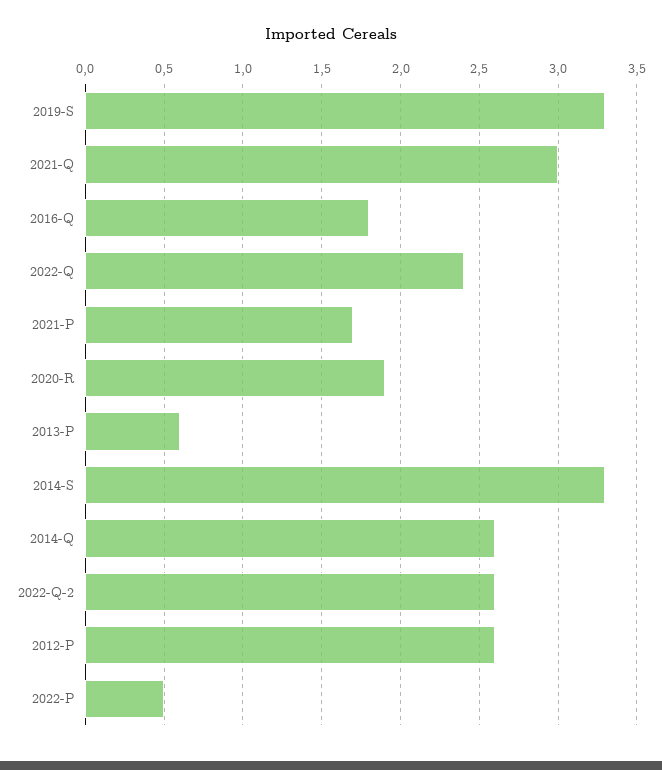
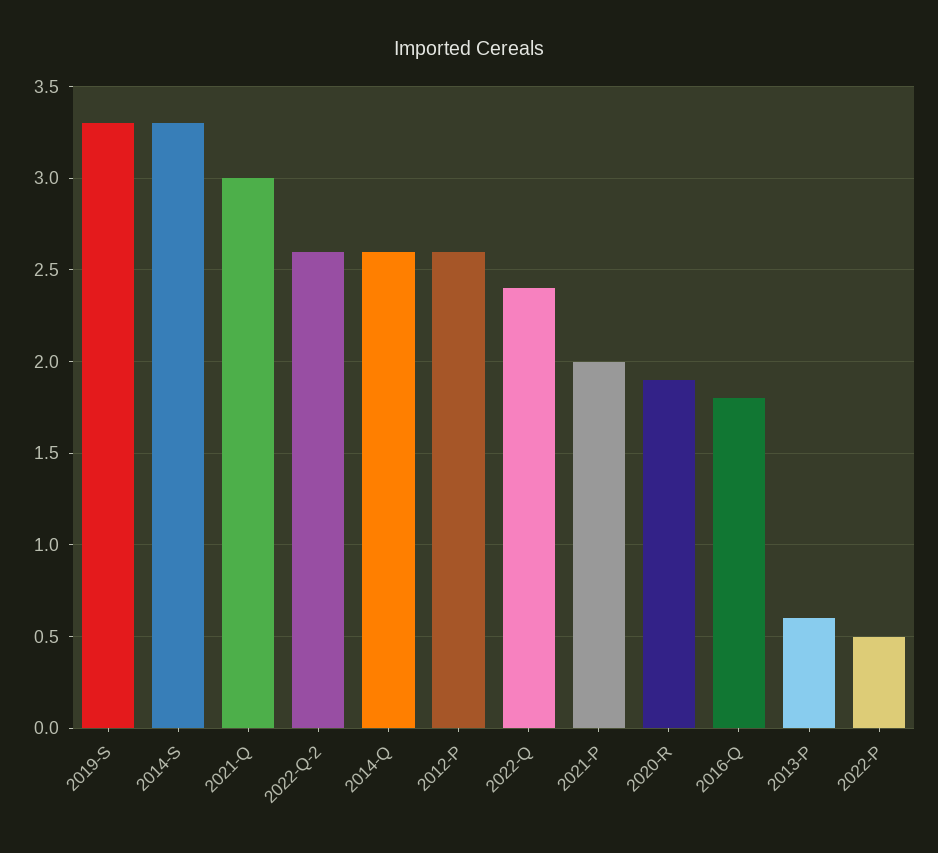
  {
    "2019-S": 3.3,
    "2021-Q": 3,
    "2016-Q": 1.8,
    "2022-Q": 2.4,
-   "2021-P": 1.7,
+   "2021-P": 2,
    "2020-R": 1.9,
    "2013-P": 0.6,
    "2014-S": 3.3,
    "2014-Q": 2.6,
    "2022-Q-2": 2.6,
    "2012-P": 2.6,
    "2022-P": 0.5
  }

